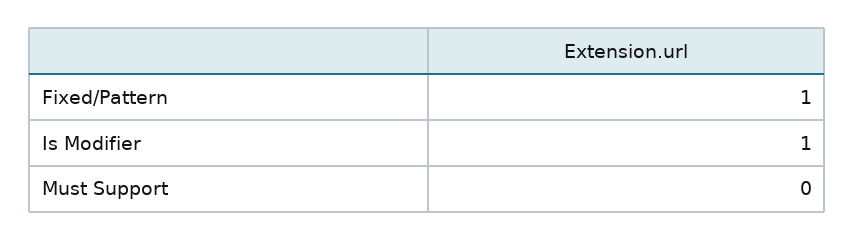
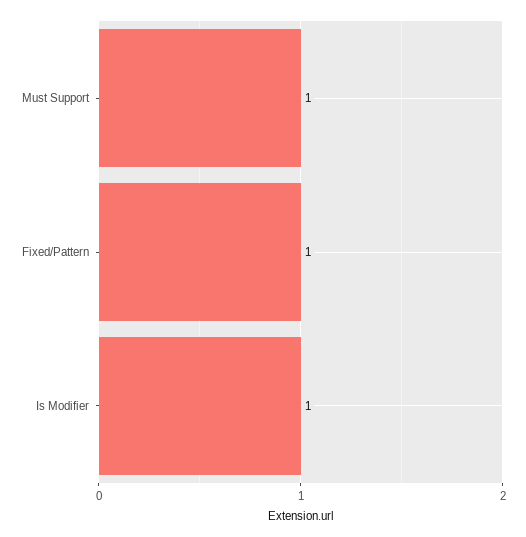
  {
    "Fixed/Pattern": 1,
    "Is Modifier": 1,
-   "Must Support": 0
+   "Must Support": 1
  }

